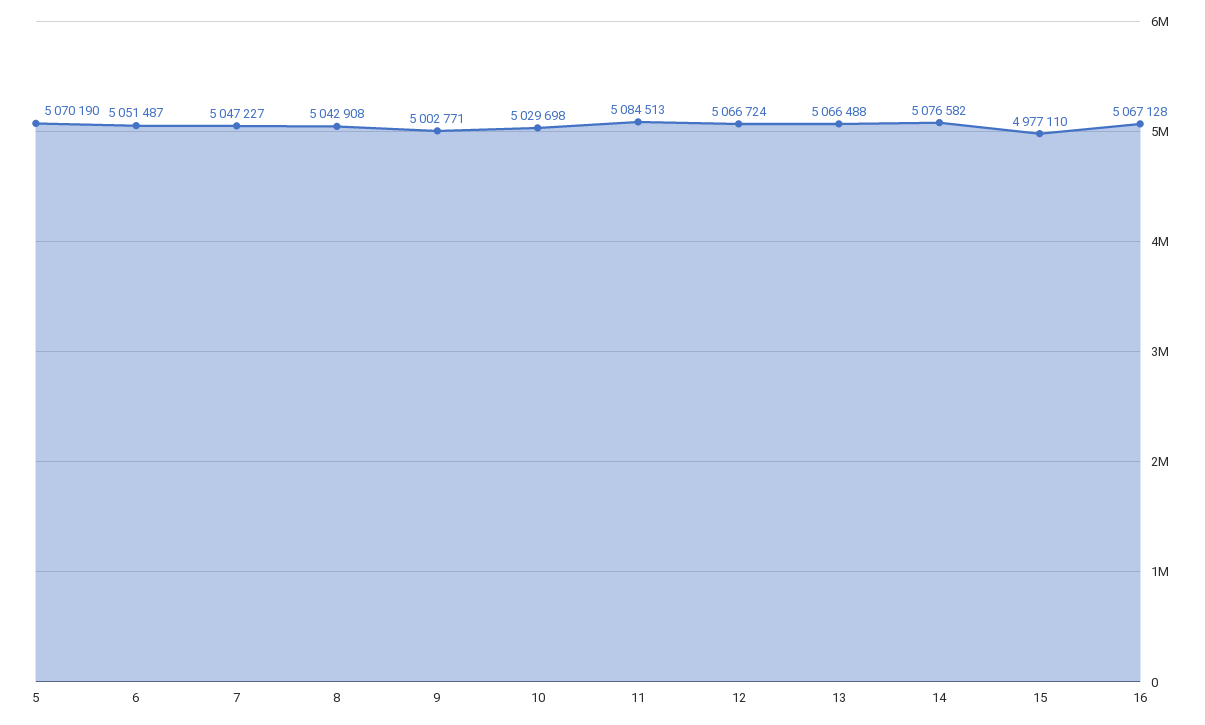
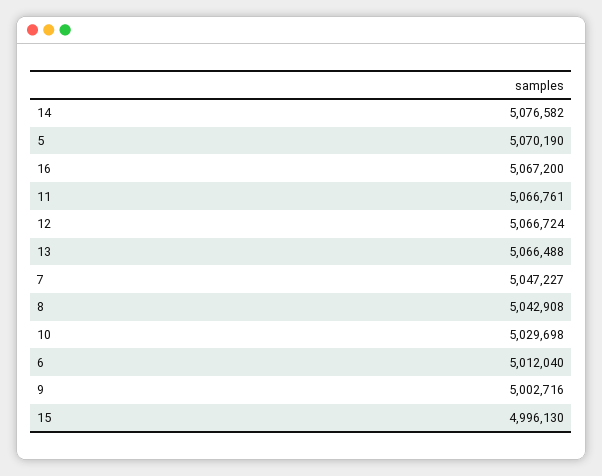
  {
    "5": 5070190,
-   "6": 5051487,
+   "6": 5012040,
    "7": 5047227,
    "8": 5042908,
-   "9": 5002771,
+   "9": 5002716,
    "10": 5029698,
-   "11": 5084513,
+   "11": 5066761,
    "12": 5066724,
    "13": 5066488,
    "14": 5076582,
-   "15": 4977110,
+   "15": 4996130,
-   "16": 5067128
+   "16": 5067200
  }

